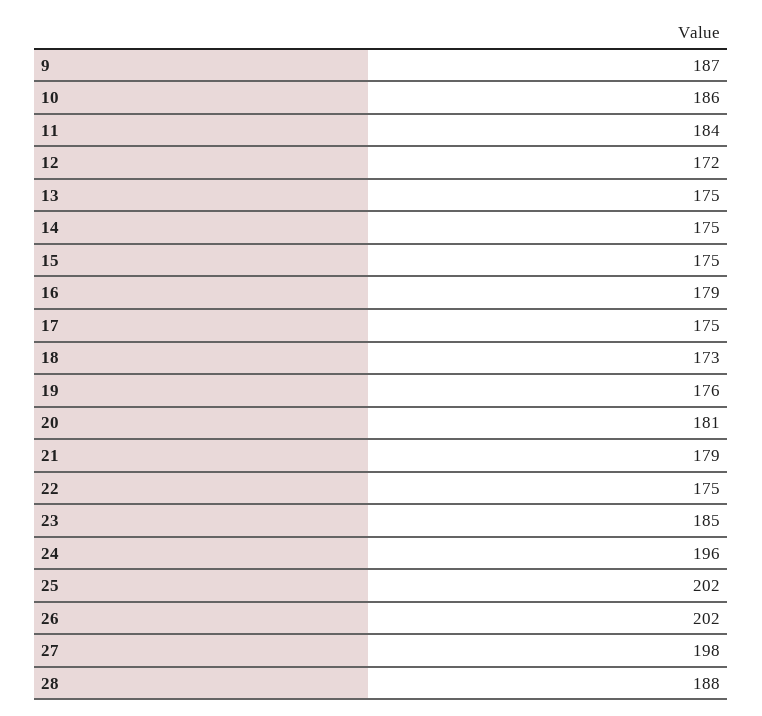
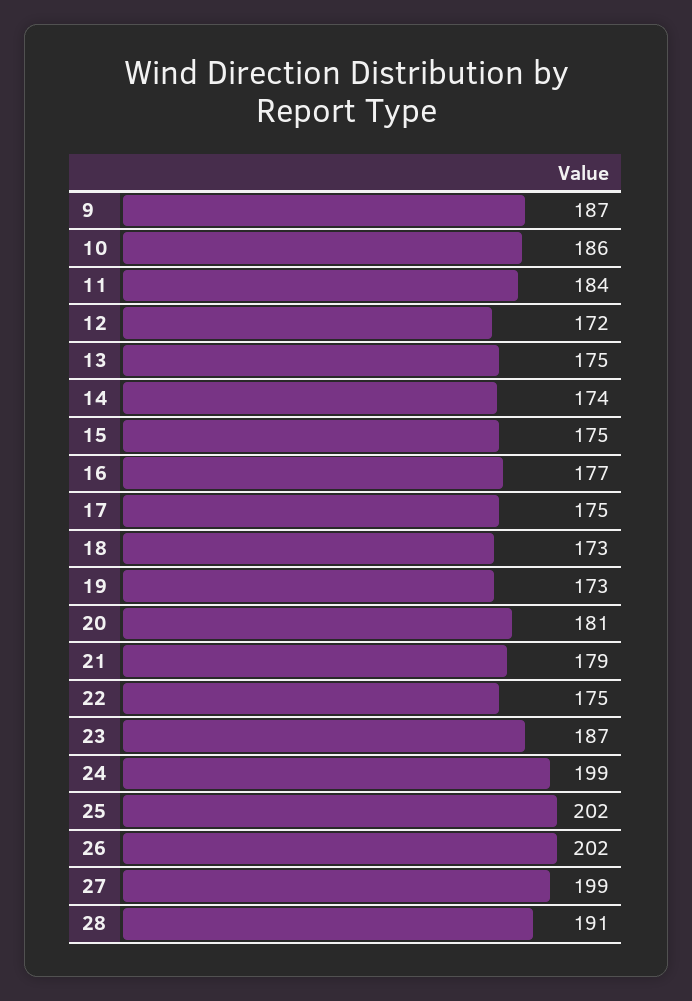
  {
    "9": 187,
    "10": 186,
    "11": 184,
    "12": 172,
    "13": 175,
-   "14": 175,
+   "14": 174,
    "15": 175,
-   "16": 179,
+   "16": 177,
    "17": 175,
    "18": 173,
-   "19": 176,
+   "19": 173,
    "20": 181,
    "21": 179,
    "22": 175,
-   "23": 185,
+   "23": 187,
-   "24": 196,
+   "24": 199,
    "25": 202,
    "26": 202,
-   "27": 198,
+   "27": 199,
-   "28": 188
+   "28": 191
  }

